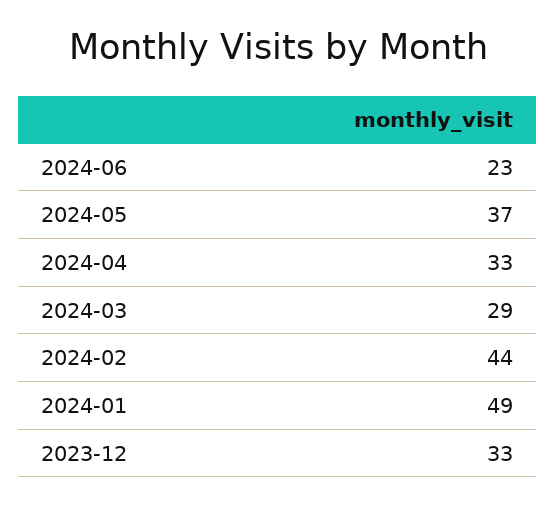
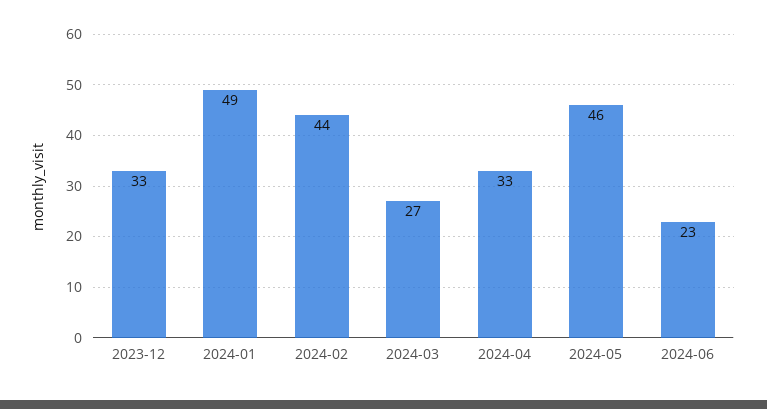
  {
    "2024-06": 23,
-   "2024-05": 37,
+   "2024-05": 46,
    "2024-04": 33,
-   "2024-03": 29,
+   "2024-03": 27,
    "2024-02": 44,
    "2024-01": 49,
    "2023-12": 33
  }

